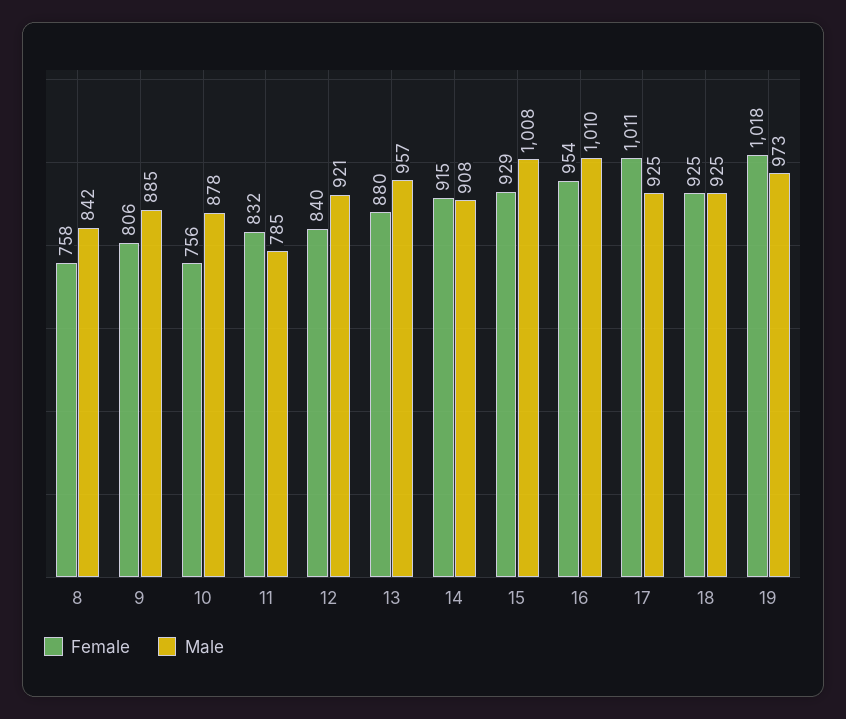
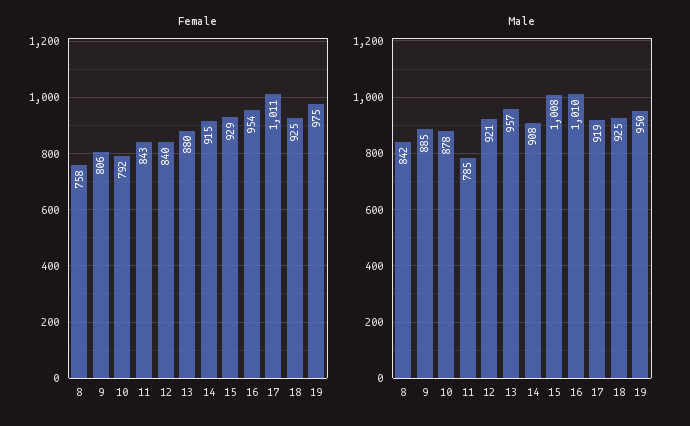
  {
    "Female": {
      "8": 758,
      "9": 806,
-     "10": 756,
+     "10": 792,
-     "11": 832,
+     "11": 843,
      "12": 840,
      "13": 880,
      "14": 915,
      "15": 929,
      "16": 954,
      "17": 1011,
      "18": 925,
-     "19": 1018
+     "19": 975
    },
    "Male": {
      "8": 842,
      "9": 885,
      "10": 878,
      "11": 785,
      "12": 921,
      "13": 957,
      "14": 908,
      "15": 1008,
      "16": 1010,
-     "17": 925,
+     "17": 919,
      "18": 925,
-     "19": 973
+     "19": 950
    }
  }

